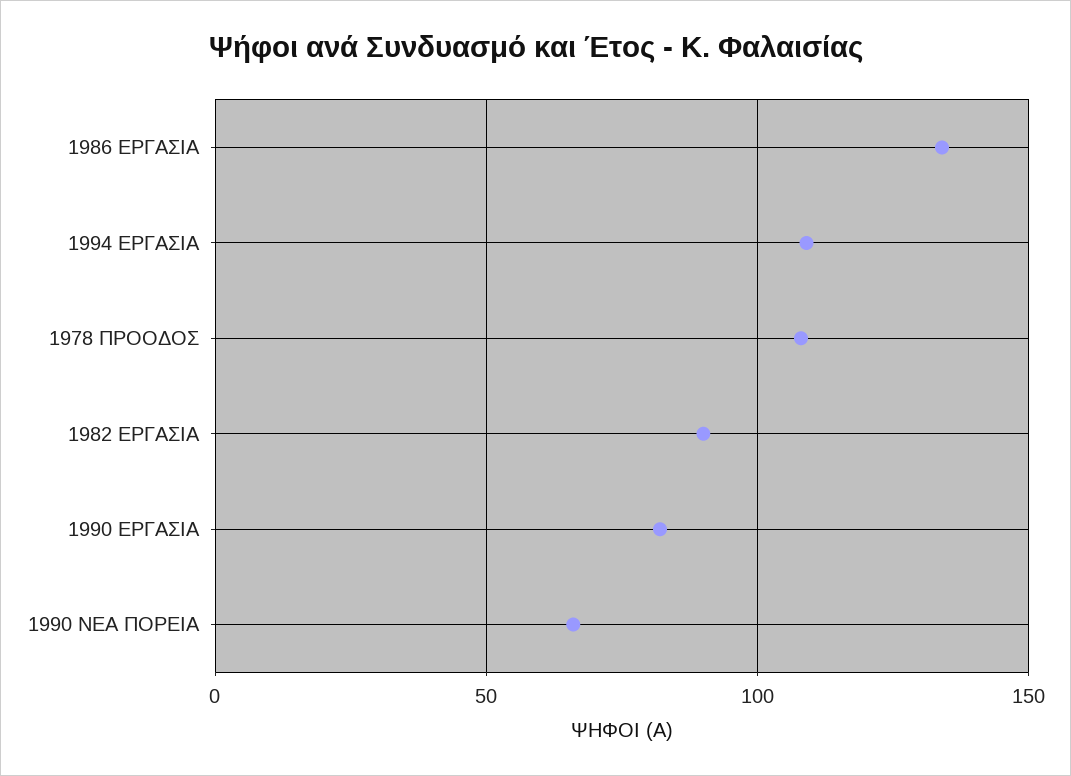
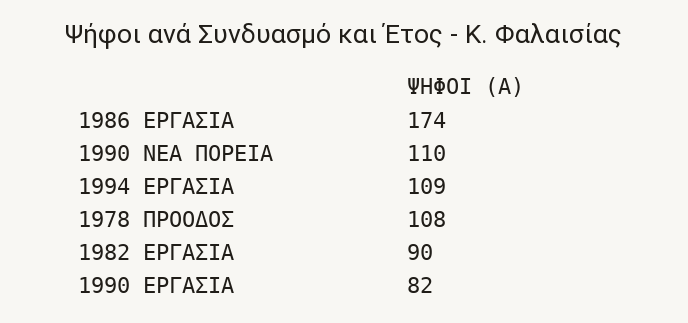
  {
-   "1986 ΕΡΓΑΣΙΑ": 135,
+   "1986 ΕΡΓΑΣΙΑ": 174,
    "1994 ΕΡΓΑΣΙΑ": 109,
    "1978 ΠΡΟΟΔΟΣ": 108,
    "1982 ΕΡΓΑΣΙΑ": 90,
    "1990 ΕΡΓΑΣΙΑ": 82,
-   "1990 ΝΕΑ ΠΟΡΕΙΑ": 65
+   "1990 ΝΕΑ ΠΟΡΕΙΑ": 110
  }

